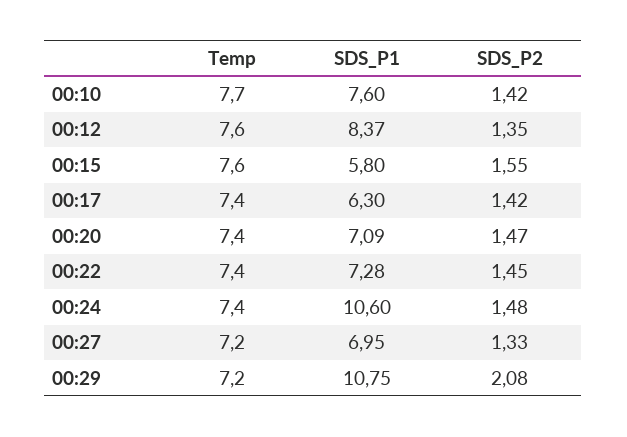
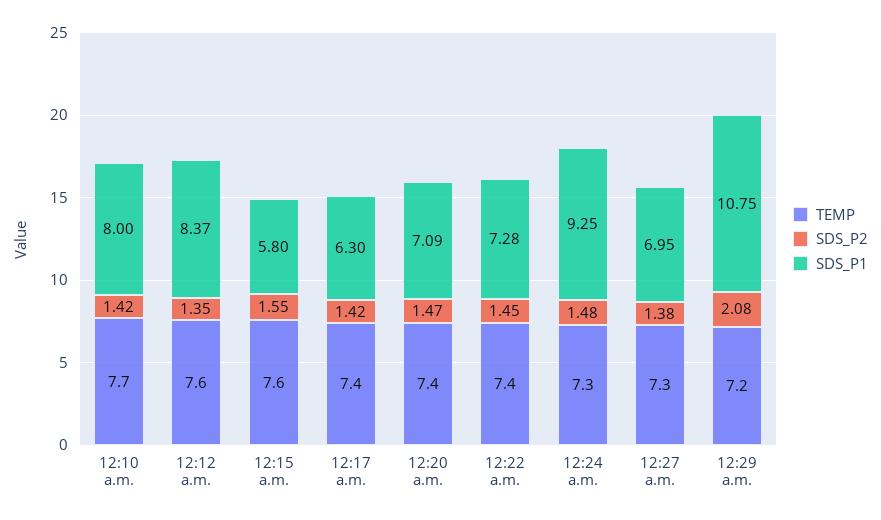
  {
    "Temp": {
      "00:10": 7.7,
      "00:12": 7.6,
      "00:15": 7.6,
      "00:17": 7.4,
      "00:20": 7.4,
      "00:22": 7.4,
-     "00:24": 7.4,
+     "00:24": 7.3,
-     "00:27": 7.2,
+     "00:27": 7.3,
      "00:29": 7.2
    },
    "SDS_P1": {
-     "00:10": 7.6,
+     "00:10": 8,
      "00:12": 8.37,
      "00:15": 5.8,
      "00:17": 6.3,
      "00:20": 7.09,
      "00:22": 7.28,
-     "00:24": 10.6,
+     "00:24": 9.25,
      "00:27": 6.95,
      "00:29": 10.75
    },
    "SDS_P2": {
      "00:10": 1.42,
      "00:12": 1.35,
      "00:15": 1.55,
      "00:17": 1.42,
      "00:20": 1.47,
      "00:22": 1.45,
      "00:24": 1.48,
-     "00:27": 1.33,
+     "00:27": 1.38,
      "00:29": 2.08
    }
  }

